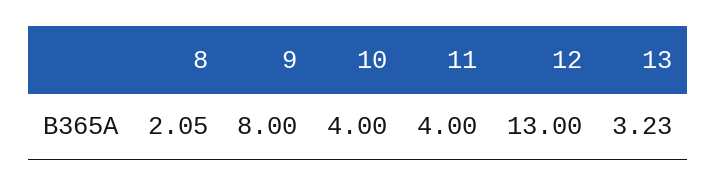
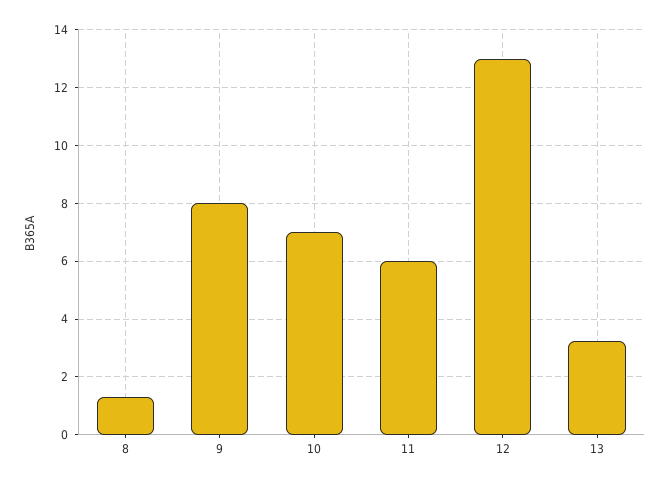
  {
-   "8": 2.05,
+   "8": 1.25,
    "9": 8,
-   "10": 4,
+   "10": 7,
-   "11": 4,
+   "11": 6,
    "12": 13,
    "13": 3.23
  }

